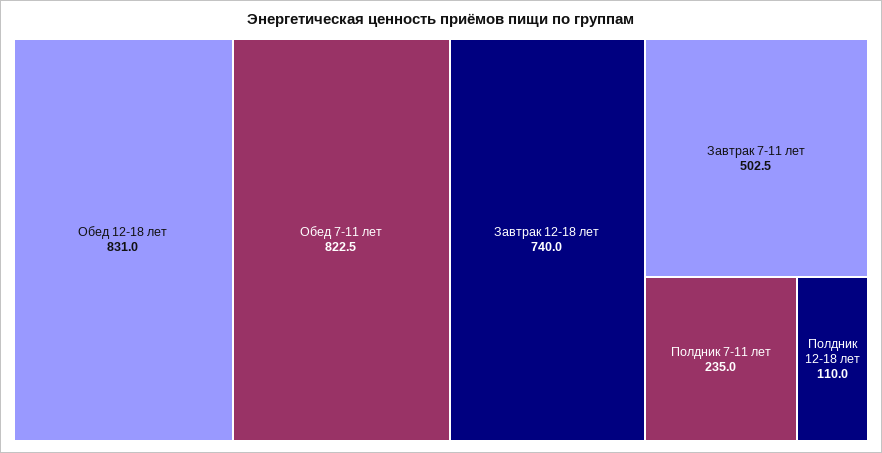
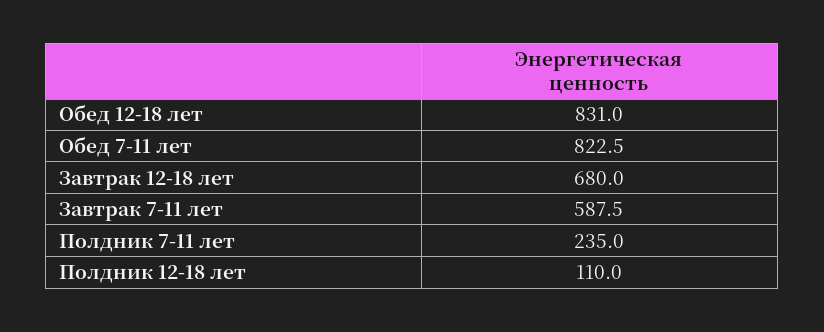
  {
    "Обед 12-18 лет": 831,
    "Обед 7-11 лет": 822.5,
-   "Завтрак 12-18 лет": 740,
+   "Завтрак 12-18 лет": 680,
-   "Завтрак 7-11 лет": 502.5,
+   "Завтрак 7-11 лет": 587.5,
    "Полдник 7-11 лет": 235,
    "Полдник 12-18 лет": 110
  }

